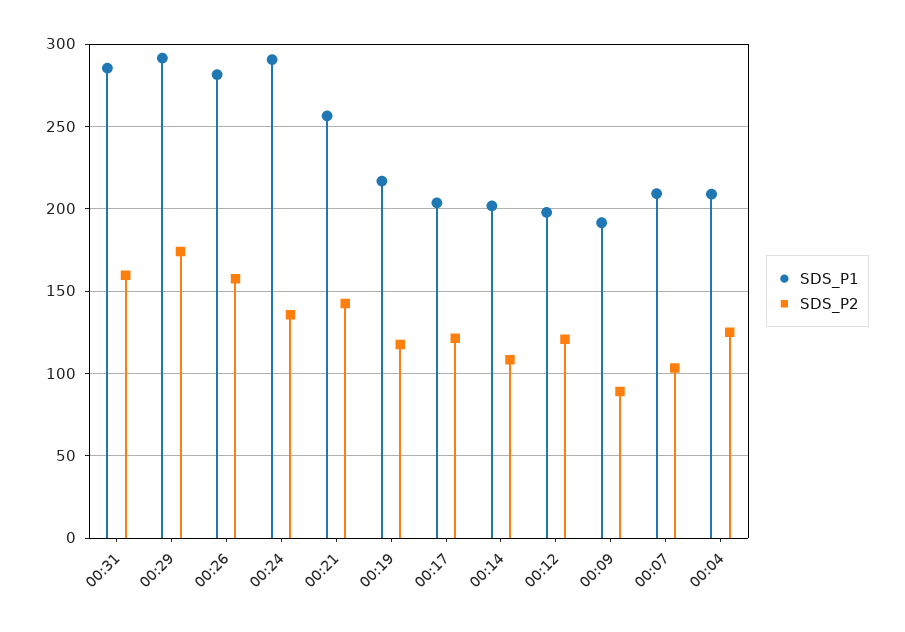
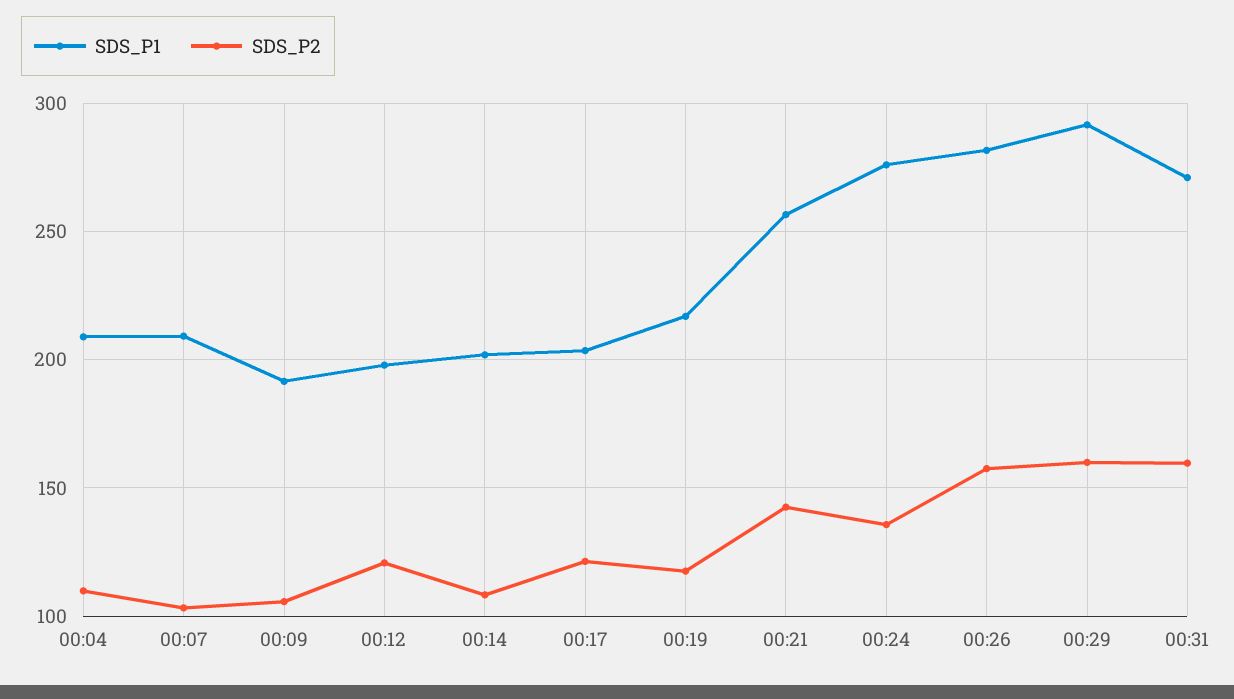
  {
    "SDS_P1": {
-     "00:31": 285,
+     "00:31": 270,
      "00:29": 290,
      "00:26": 280,
-     "00:24": 290,
+     "00:24": 275,
      "00:21": 255,
      "00:19": 215,
      "00:17": 205,
      "00:14": 200,
      "00:12": 200,
      "00:09": 190,
      "00:07": 210,
      "00:04": 210
    },
    "SDS_P2": {
      "00:31": 160,
-     "00:29": 175,
+     "00:29": 160,
      "00:26": 160,
      "00:24": 135,
      "00:21": 145,
      "00:19": 120,
      "00:17": 120,
      "00:14": 110,
      "00:12": 120,
-     "00:09": 90,
+     "00:09": 105,
      "00:07": 105,
-     "00:04": 125
+     "00:04": 110
    }
  }

